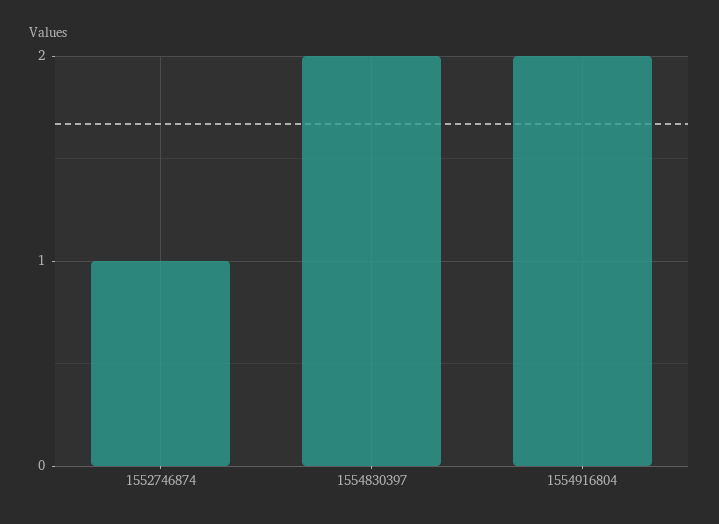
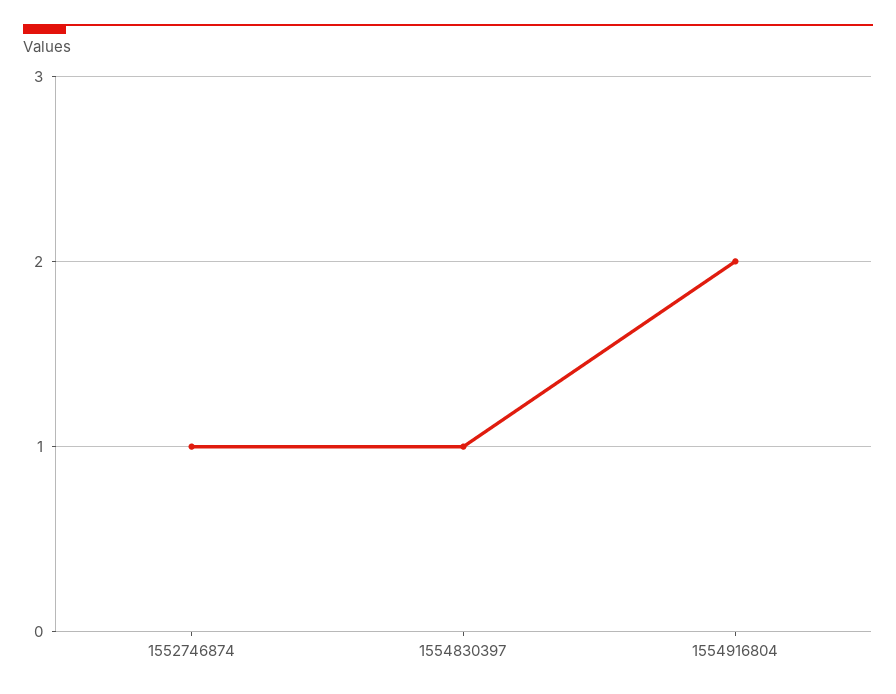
  {
    "1552746874": 1,
-   "1554830397": 2,
+   "1554830397": 1,
    "1554916804": 2
  }

